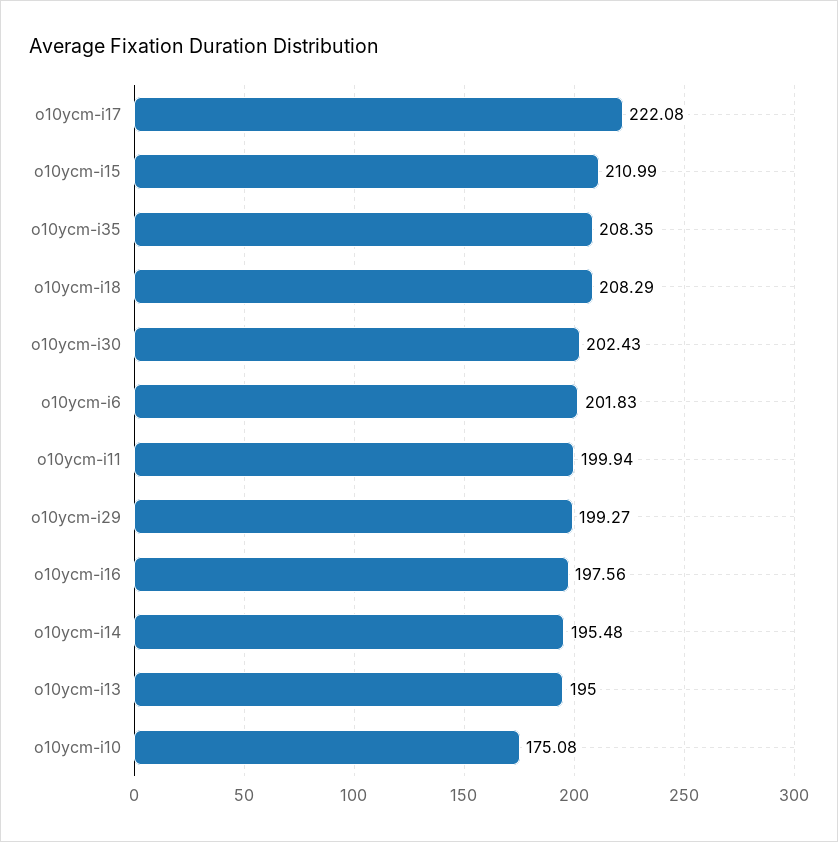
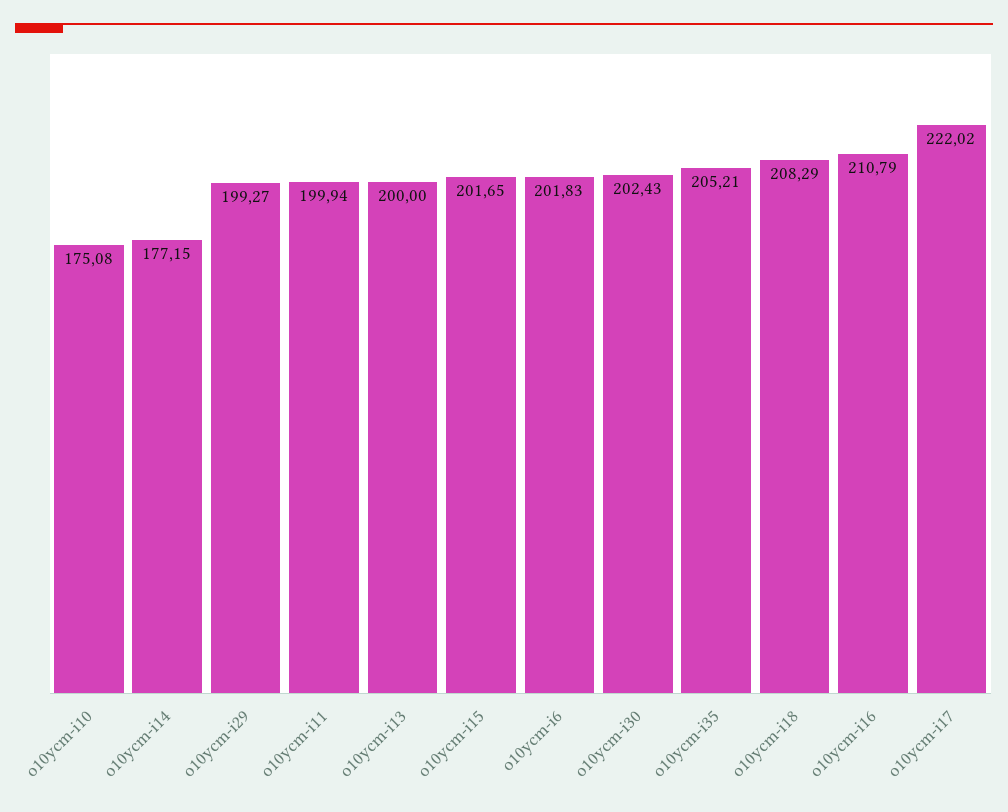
  {
-   "o10ycm-i17": 222.08,
+   "o10ycm-i17": 222.02,
-   "o10ycm-i15": 210.99,
+   "o10ycm-i15": 201.65,
-   "o10ycm-i35": 208.35,
+   "o10ycm-i35": 205.21,
    "o10ycm-i18": 208.29,
    "o10ycm-i30": 202.43,
    "o10ycm-i6": 201.83,
    "o10ycm-i11": 199.94,
    "o10ycm-i29": 199.27,
-   "o10ycm-i16": 197.56,
+   "o10ycm-i16": 210.79,
-   "o10ycm-i14": 195.48,
+   "o10ycm-i14": 177.15,
-   "o10ycm-i13": 195,
+   "o10ycm-i13": 200,
    "o10ycm-i10": 175.08
  }

